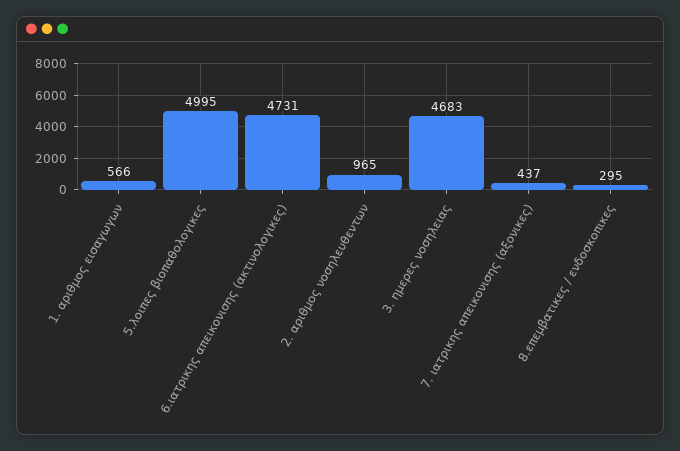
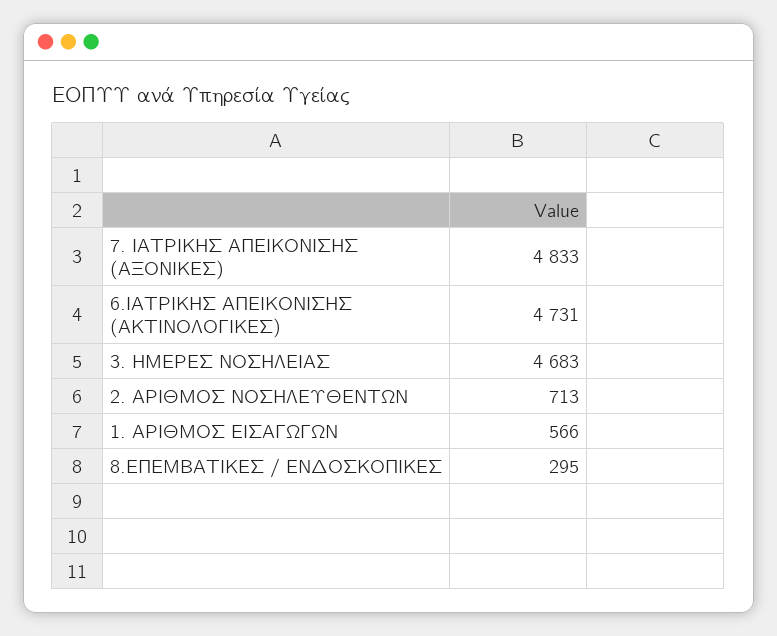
  {
    "1. αριθμος εισαγωγων": 566,
-   "5.λοιπες βιοπαθολογικες": 4995,
    "6.ιατρικης απεικονισης (ακτινολογικες)": 4731,
-   "2. αριθμος νοσηλευθεντων": 965,
+   "2. αριθμος νοσηλευθεντων": 713,
    "3. ημερες νοσηλειας": 4683,
-   "7. ιατρικης απεικονισης (αξονικες)": 437,
+   "7. ιατρικης απεικονισης (αξονικες)": 4833,
    "8.επεμβατικες / ενδοσκοπικες": 295
  }

